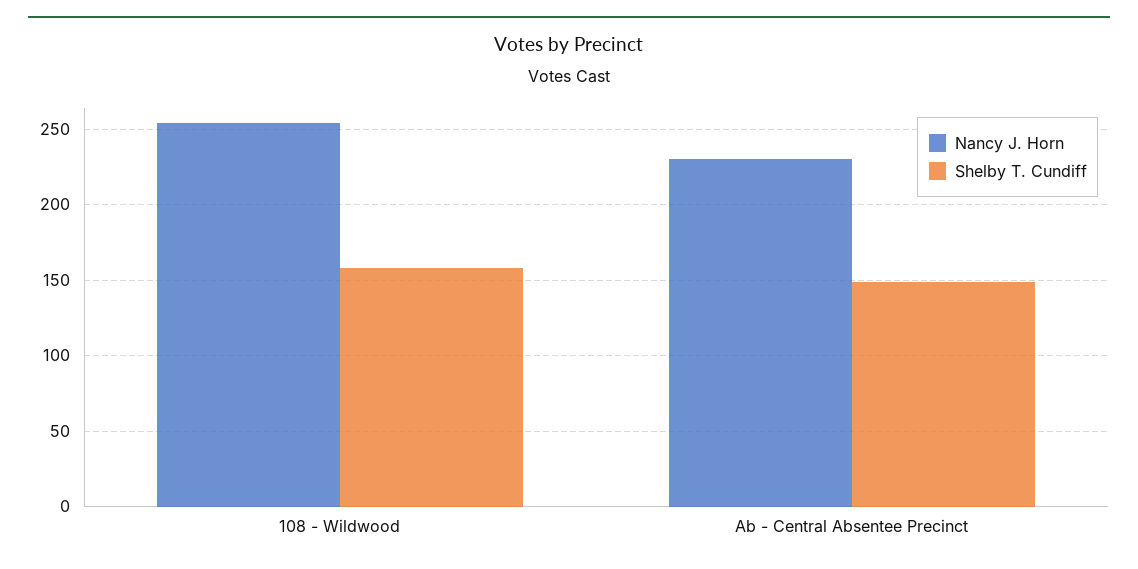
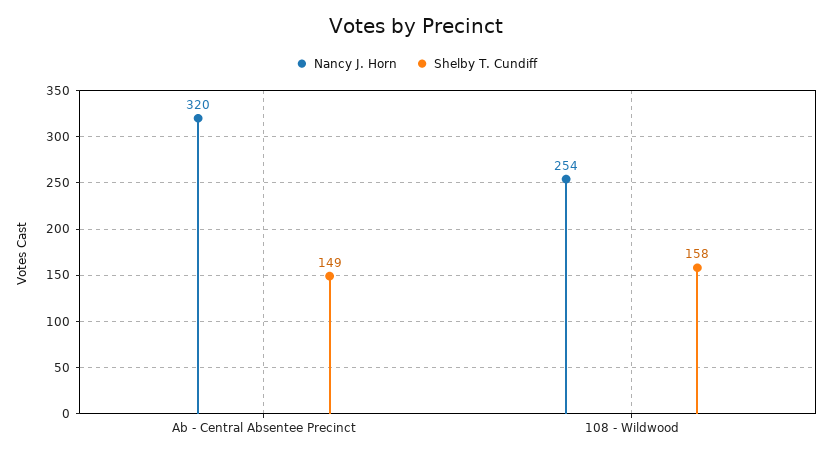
  {
    "Nancy J. Horn": {
      "108 - Wildwood": 254,
-     "Ab - Central Absentee Precinct": 230
+     "Ab - Central Absentee Precinct": 320
    },
    "Shelby T. Cundiff": {
      "108 - Wildwood": 158,
      "Ab - Central Absentee Precinct": 149
    }
  }

